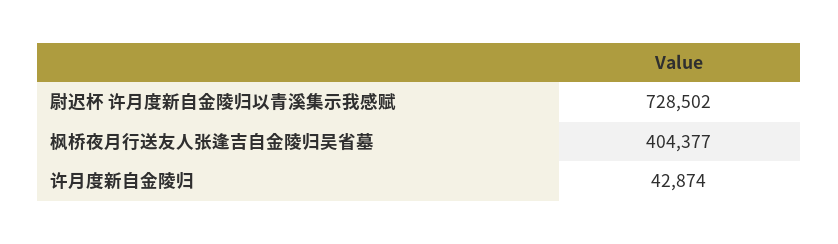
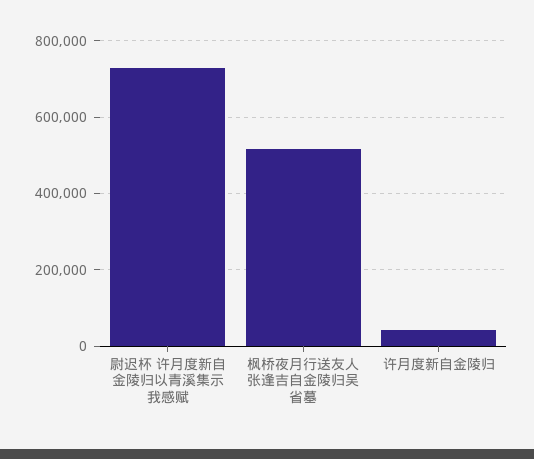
  {
    "尉迟杯 许月度新自金陵归以青溪集示我感赋": 728502,
-   "枫桥夜月行送友人张逢吉自金陵归吴省墓": 404377,
+   "枫桥夜月行送友人张逢吉自金陵归吴省墓": 520000,
    "许月度新自金陵归": 42874
  }

